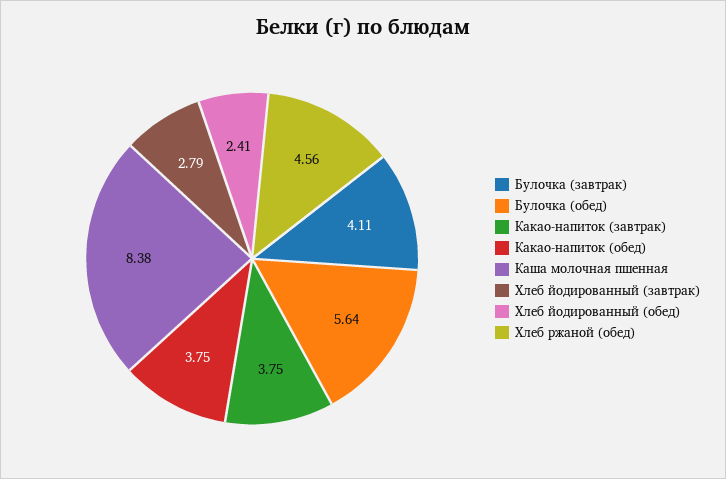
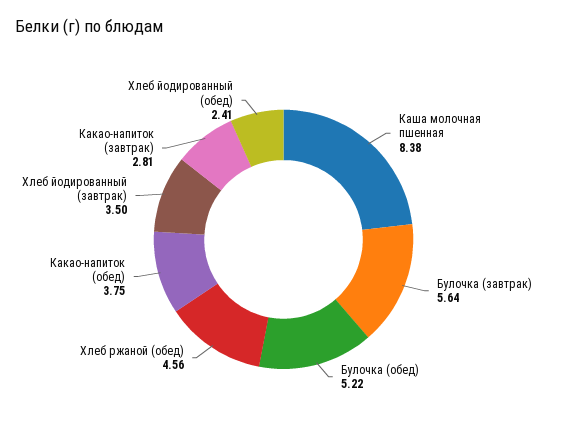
  {
-   "Булочка (завтрак)": 4.11,
+   "Булочка (завтрак)": 5.64,
-   "Булочка (обед)": 5.64,
+   "Булочка (обед)": 5.22,
-   "Какао-напиток (завтрак)": 3.75,
+   "Какао-напиток (завтрак)": 2.81,
    "Какао-напиток (обед)": 3.75,
    "Каша молочная пшенная": 8.38,
-   "Хлеб йодированный (завтрак)": 2.79,
+   "Хлеб йодированный (завтрак)": 3.5,
    "Хлеб йодированный (обед)": 2.41,
    "Хлеб ржаной (обед)": 4.56
  }

